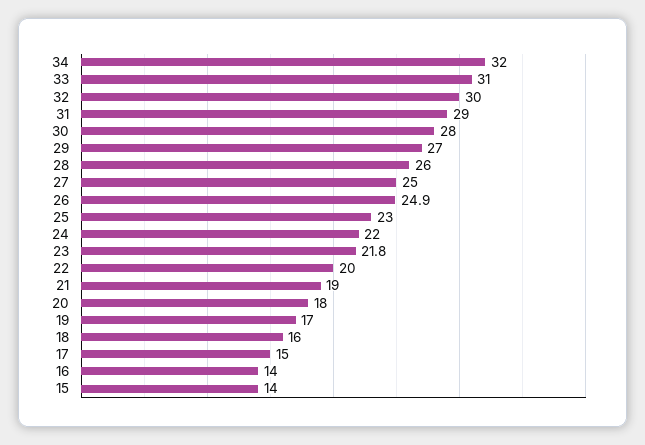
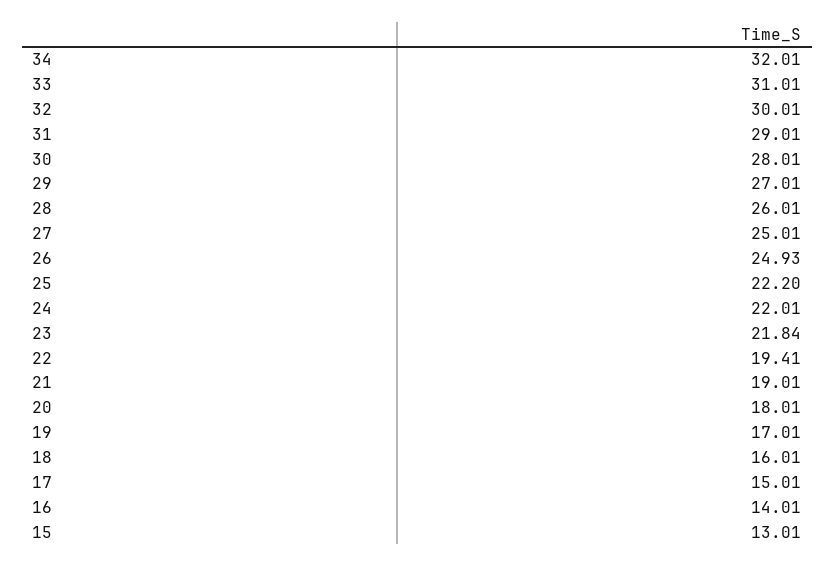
  {
    "34": 32.01,
    "33": 31.01,
    "32": 30.01,
    "31": 29.01,
    "30": 28.01,
    "29": 27.01,
    "28": 26.01,
    "27": 25.01,
    "26": 24.93,
-   "25": 23,
+   "25": 22.2,
    "24": 22.01,
    "23": 21.84,
-   "22": 20,
+   "22": 19.41,
    "21": 19.01,
    "20": 18.01,
    "19": 17.01,
    "18": 16.01,
    "17": 15.01,
    "16": 14.01,
-   "15": 14
+   "15": 13.01
  }

